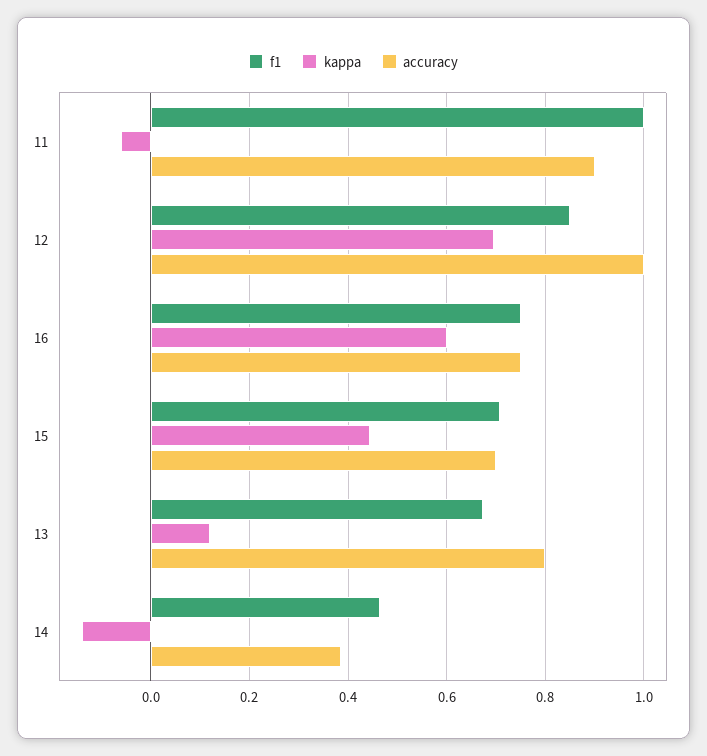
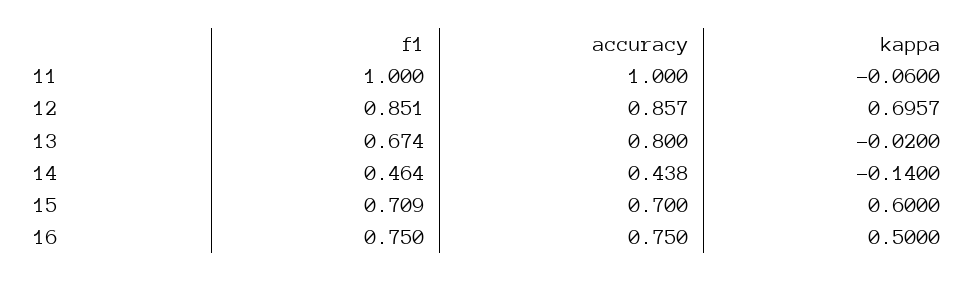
  {
    "f1": {
      "11": 1,
      "12": 0.851,
      "16": 0.75,
      "15": 0.709,
      "13": 0.674,
      "14": 0.464
    },
    "kappa": {
      "11": -0.06,
      "12": 0.6957,
-     "16": 0.6,
+     "16": 0.5,
-     "15": 0.44,
+     "15": 0.6,
-     "13": 0.12,
+     "13": -0.02,
      "14": -0.14
    },
    "accuracy": {
-     "11": 0.9,
+     "11": 1,
-     "12": 1,
+     "12": 0.857,
      "16": 0.75,
      "15": 0.7,
      "13": 0.8,
-     "14": 0.38
+     "14": 0.438
    }
  }

